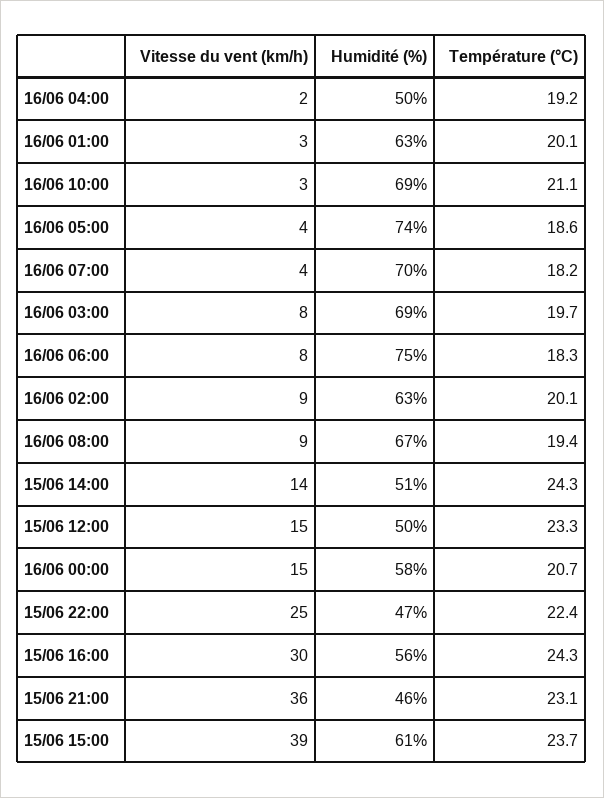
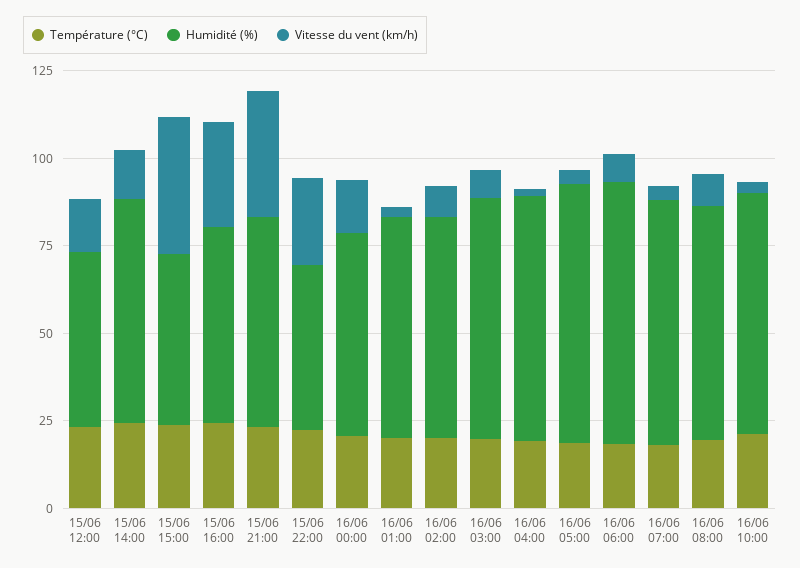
  {
    "Vitesse du vent (km/h)": {
      "16/06 04:00": 2,
      "16/06 01:00": 3,
      "16/06 10:00": 3,
      "16/06 05:00": 4,
      "16/06 07:00": 4,
      "16/06 03:00": 8,
      "16/06 06:00": 8,
      "16/06 02:00": 9,
      "16/06 08:00": 9,
      "15/06 14:00": 14,
      "15/06 12:00": 15,
      "16/06 00:00": 15,
      "15/06 22:00": 25,
      "15/06 16:00": 30,
      "15/06 21:00": 36,
      "15/06 15:00": 39
    },
    "Humidité (%)": {
-     "16/06 04:00": 50,
+     "16/06 04:00": 70,
      "16/06 01:00": 63,
      "16/06 10:00": 69,
      "16/06 05:00": 74,
      "16/06 07:00": 70,
      "16/06 03:00": 69,
      "16/06 06:00": 75,
      "16/06 02:00": 63,
      "16/06 08:00": 67,
-     "15/06 14:00": 51,
+     "15/06 14:00": 65,
      "15/06 12:00": 50,
      "16/06 00:00": 58,
      "15/06 22:00": 47,
      "15/06 16:00": 56,
-     "15/06 21:00": 46,
+     "15/06 21:00": 60,
-     "15/06 15:00": 61
+     "15/06 15:00": 50
    },
    "Température (°C)": {
      "16/06 04:00": 19.2,
      "16/06 01:00": 20.1,
      "16/06 10:00": 21.1,
      "16/06 05:00": 18.6,
      "16/06 07:00": 18.2,
      "16/06 03:00": 19.7,
      "16/06 06:00": 18.3,
      "16/06 02:00": 20.1,
      "16/06 08:00": 19.4,
      "15/06 14:00": 24.3,
      "15/06 12:00": 23.3,
      "16/06 00:00": 20.7,
      "15/06 22:00": 22.4,
      "15/06 16:00": 24.3,
      "15/06 21:00": 23.1,
      "15/06 15:00": 23.7
    }
  }

